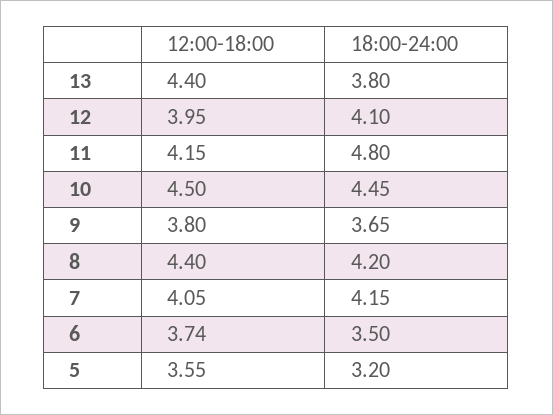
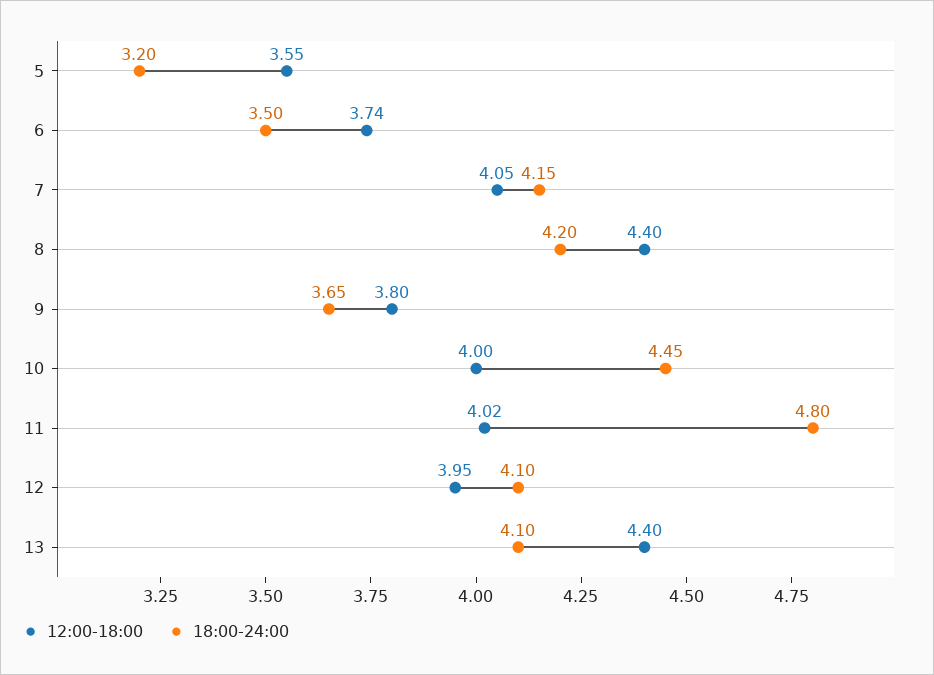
  {
    "12:00-18:00": {
      "13": 4.4,
      "12": 3.95,
-     "11": 4.15,
+     "11": 4.02,
-     "10": 4.5,
+     "10": 4,
      "9": 3.8,
      "8": 4.4,
      "7": 4.05,
      "6": 3.74,
      "5": 3.55
    },
    "18:00-24:00": {
-     "13": 3.8,
+     "13": 4.1,
      "12": 4.1,
      "11": 4.8,
      "10": 4.45,
      "9": 3.65,
      "8": 4.2,
      "7": 4.15,
      "6": 3.5,
      "5": 3.2
    }
  }

